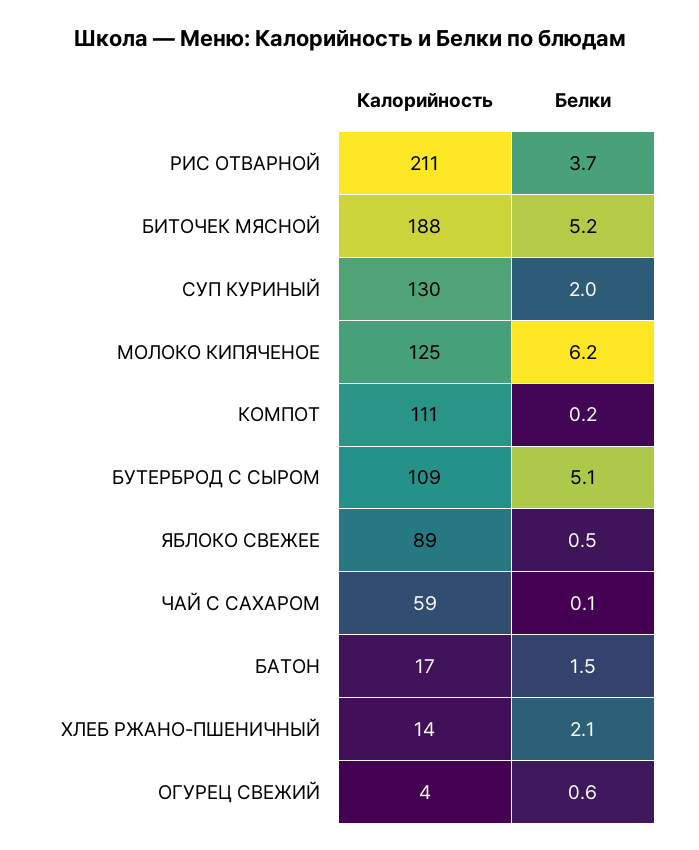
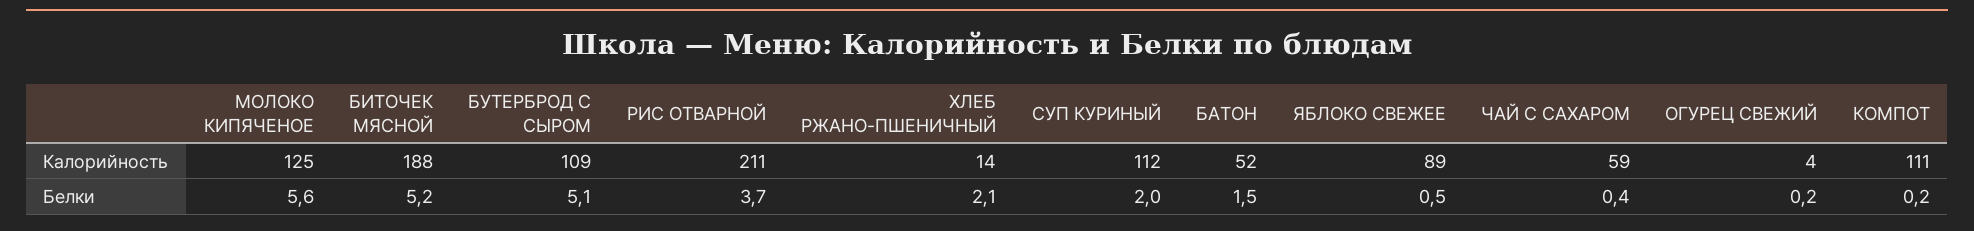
  {
    "Калорийность": {
      "РИС ОТВАРНОЙ": 211,
      "БИТОЧЕК МЯСНОЙ": 188,
-     "СУП КУРИНЫЙ": 130,
+     "СУП КУРИНЫЙ": 112,
      "МОЛОКО КИПЯЧЕНОЕ": 125,
      "КОМПОТ": 111,
      "БУТЕРБРОД С СЫРОМ": 109,
      "ЯБЛОКО СВЕЖЕЕ": 89,
      "ЧАЙ С САХАРОМ": 59,
-     "БАТОН": 17,
+     "БАТОН": 52,
      "ХЛЕБ РЖАНО-ПШЕНИЧНЫЙ": 14,
      "ОГУРЕЦ СВЕЖИЙ": 4
    },
    "Белки": {
      "РИС ОТВАРНОЙ": 3.7,
      "БИТОЧЕК МЯСНОЙ": 5.2,
      "СУП КУРИНЫЙ": 2,
-     "МОЛОКО КИПЯЧЕНОЕ": 6.2,
+     "МОЛОКО КИПЯЧЕНОЕ": 5.6,
      "КОМПОТ": 0.2,
      "БУТЕРБРОД С СЫРОМ": 5.1,
      "ЯБЛОКО СВЕЖЕЕ": 0.5,
-     "ЧАЙ С САХАРОМ": 0.1,
+     "ЧАЙ С САХАРОМ": 0.4,
      "БАТОН": 1.5,
      "ХЛЕБ РЖАНО-ПШЕНИЧНЫЙ": 2.1,
-     "ОГУРЕЦ СВЕЖИЙ": 0.6
+     "ОГУРЕЦ СВЕЖИЙ": 0.2
    }
  }

